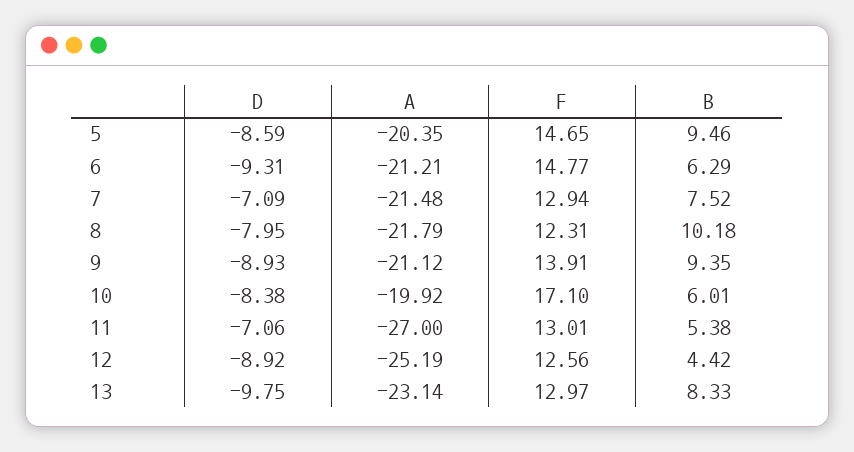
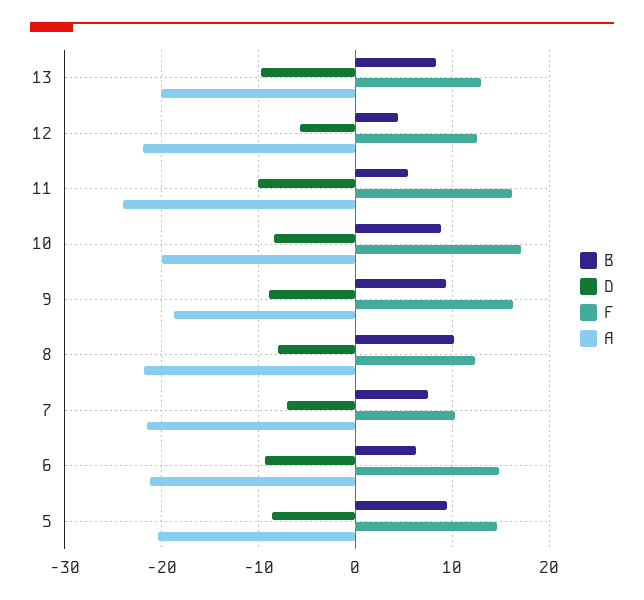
  {
    "D": {
      "5": -8.59,
      "6": -9.31,
      "7": -7.09,
      "8": -7.95,
      "9": -8.93,
      "10": -8.38,
-     "11": -7.06,
+     "11": -10,
-     "12": -8.92,
+     "12": -6,
      "13": -9.75
    },
    "A": {
      "5": -20.35,
      "6": -21.21,
      "7": -21.48,
      "8": -21.79,
-     "9": -21.12,
+     "9": -19,
      "10": -19.92,
-     "11": -27,
+     "11": -24,
-     "12": -25.19,
+     "12": -22,
-     "13": -23.14
+     "13": -20
    },
    "F": {
      "5": 14.65,
      "6": 14.77,
-     "7": 12.94,
+     "7": 10,
      "8": 12.31,
-     "9": 13.91,
+     "9": 16,
      "10": 17.1,
-     "11": 13.01,
+     "11": 16,
      "12": 12.56,
      "13": 12.97
    },
    "B": {
      "5": 9.46,
      "6": 6.29,
      "7": 7.52,
      "8": 10.18,
      "9": 9.35,
-     "10": 6.01,
+     "10": 9,
      "11": 5.38,
      "12": 4.42,
      "13": 8.33
    }
  }

